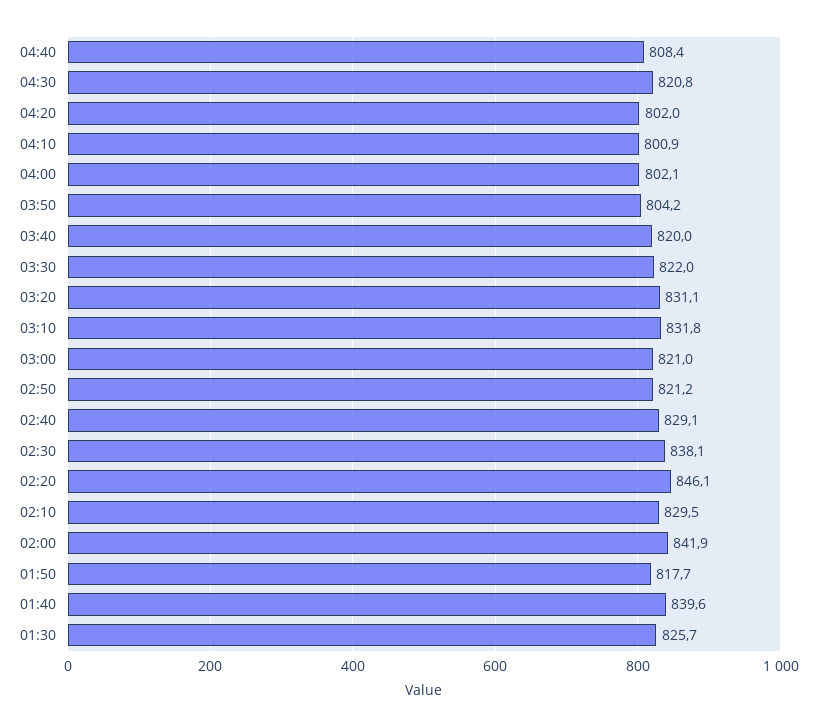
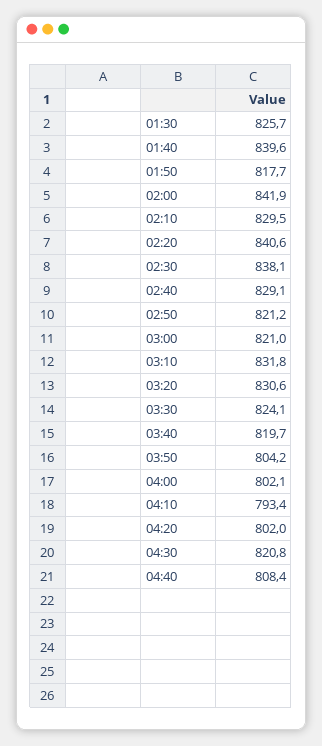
  {
    "04:40": 808.4,
    "04:30": 820.8,
    "04:20": 802,
-   "04:10": 800.9,
+   "04:10": 793.4,
    "04:00": 802.1,
    "03:50": 804.2,
-   "03:40": 820,
+   "03:40": 819.7,
-   "03:30": 822,
+   "03:30": 824.1,
-   "03:20": 831.1,
+   "03:20": 830.6,
    "03:10": 831.8,
    "03:00": 821,
    "02:50": 821.2,
    "02:40": 829.1,
    "02:30": 838.1,
-   "02:20": 846.1,
+   "02:20": 840.6,
    "02:10": 829.5,
    "02:00": 841.9,
    "01:50": 817.7,
    "01:40": 839.6,
    "01:30": 825.7
  }

